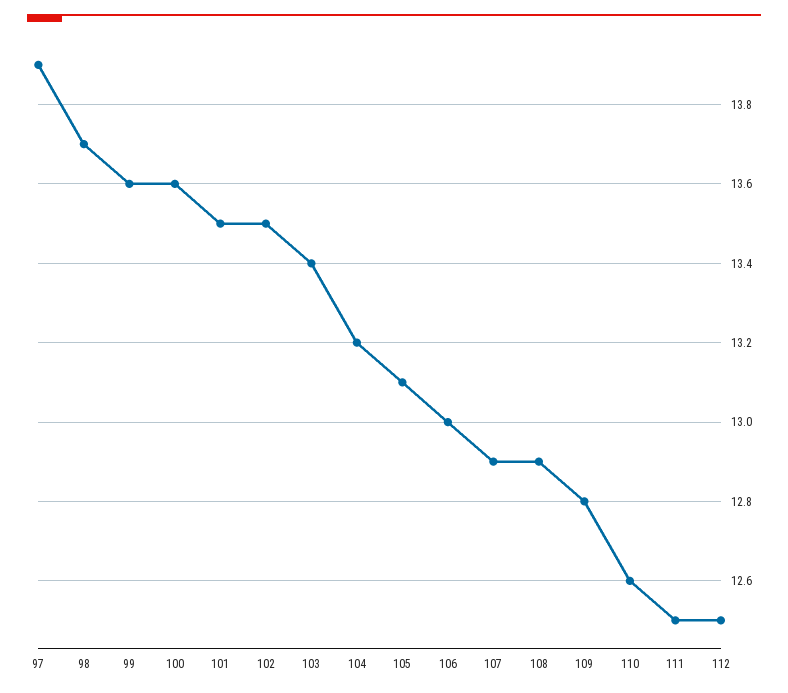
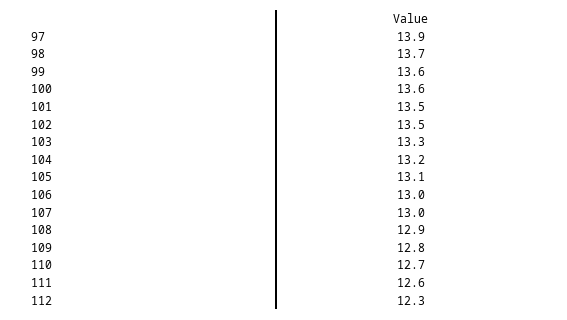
  {
    "97": 13.9,
    "98": 13.7,
    "99": 13.6,
    "100": 13.6,
    "101": 13.5,
    "102": 13.5,
-   "103": 13.4,
+   "103": 13.3,
    "104": 13.2,
    "105": 13.1,
    "106": 13,
-   "107": 12.9,
+   "107": 13,
    "108": 12.9,
    "109": 12.8,
-   "110": 12.6,
+   "110": 12.7,
-   "111": 12.5,
+   "111": 12.6,
-   "112": 12.5
+   "112": 12.3
  }

